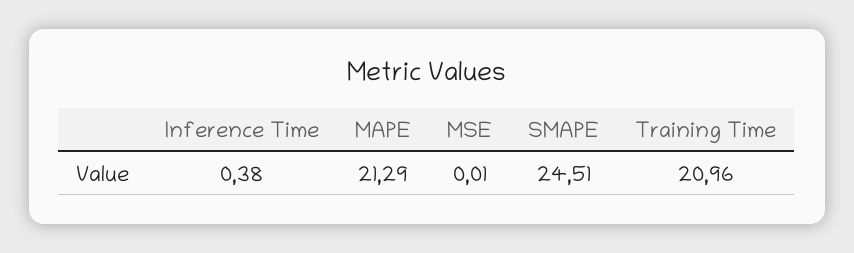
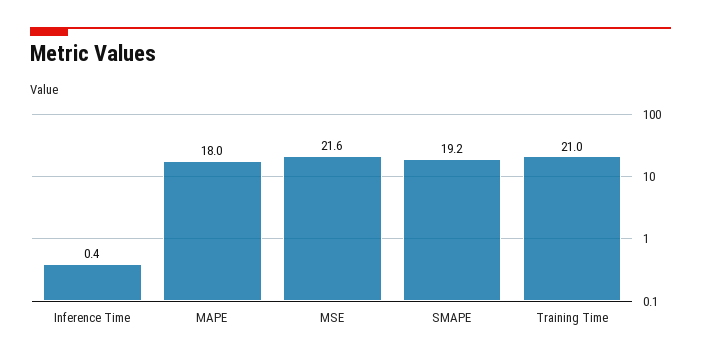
  {
    "Inference Time": 0.38,
-   "MAPE": 21.29,
+   "MAPE": 18,
-   "MSE": 0.01,
+   "MSE": 21.6,
-   "SMAPE": 24.51,
+   "SMAPE": 19.2,
    "Training Time": 20.96
  }

